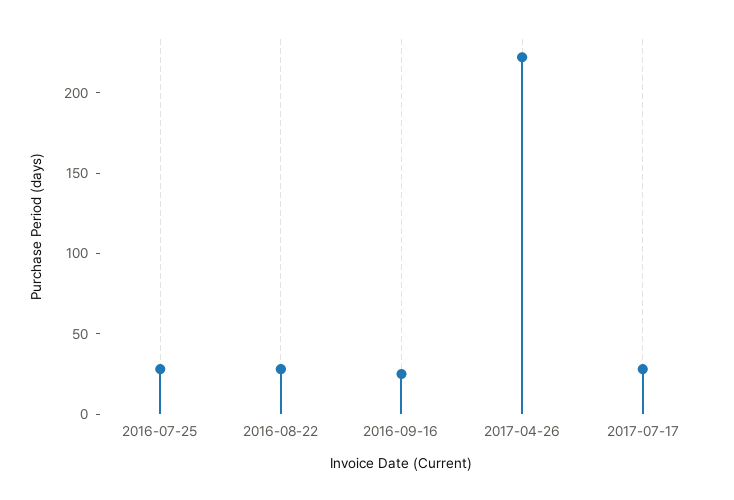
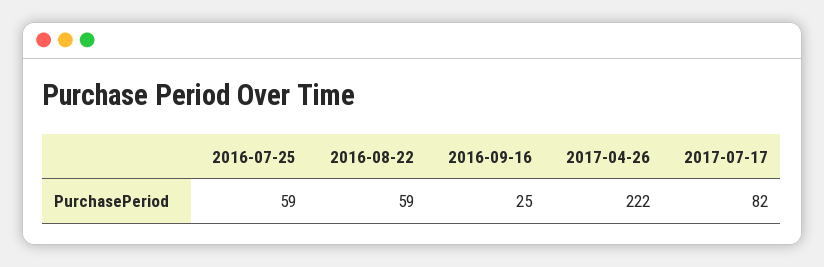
  {
-   "2016-07-25": 30,
+   "2016-07-25": 59,
-   "2016-08-22": 30,
+   "2016-08-22": 59,
    "2016-09-16": 25,
    "2017-04-26": 222,
-   "2017-07-17": 30
+   "2017-07-17": 82
  }

